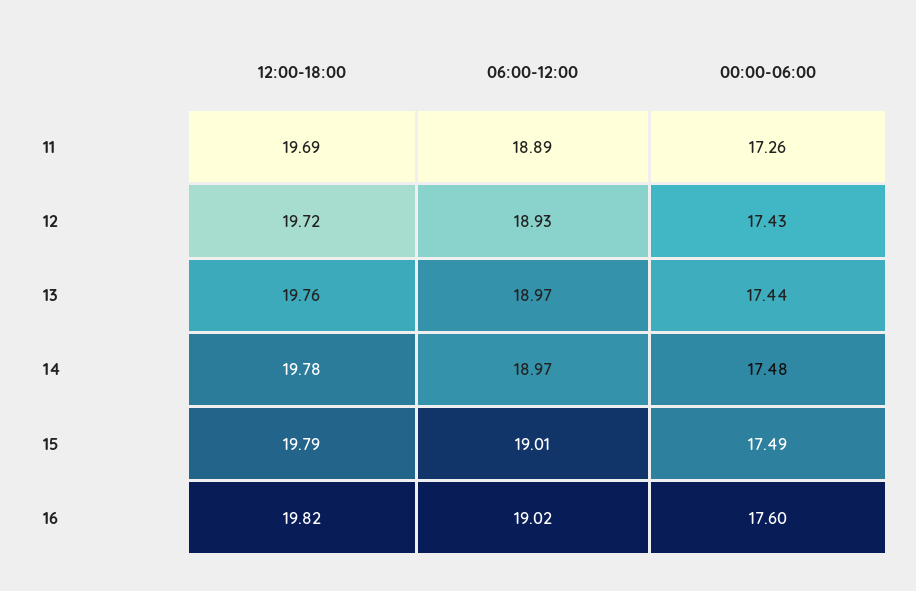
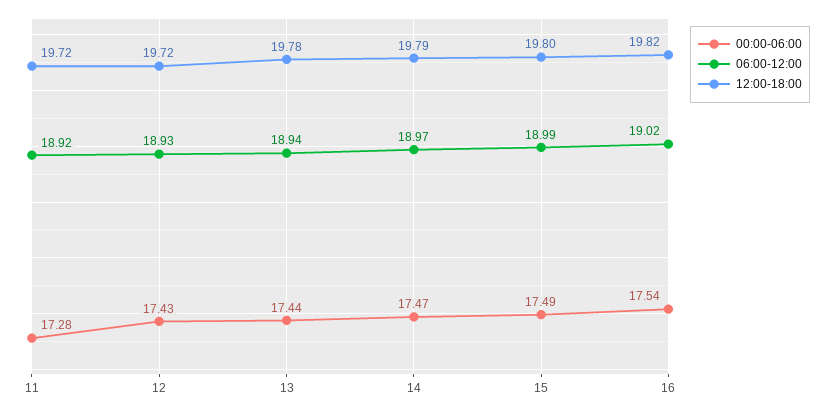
  {
    "12:00-18:00": {
-     "11": 19.69,
+     "11": 19.72,
      "12": 19.72,
-     "13": 19.76,
+     "13": 19.78,
-     "14": 19.78,
+     "14": 19.79,
-     "15": 19.79,
+     "15": 19.8,
      "16": 19.82
    },
    "06:00-12:00": {
-     "11": 18.89,
+     "11": 18.92,
      "12": 18.93,
-     "13": 18.97,
+     "13": 18.94,
      "14": 18.97,
-     "15": 19.01,
+     "15": 18.99,
      "16": 19.02
    },
    "00:00-06:00": {
-     "11": 17.26,
+     "11": 17.28,
      "12": 17.43,
      "13": 17.44,
-     "14": 17.48,
+     "14": 17.47,
      "15": 17.49,
-     "16": 17.6
+     "16": 17.54
    }
  }

